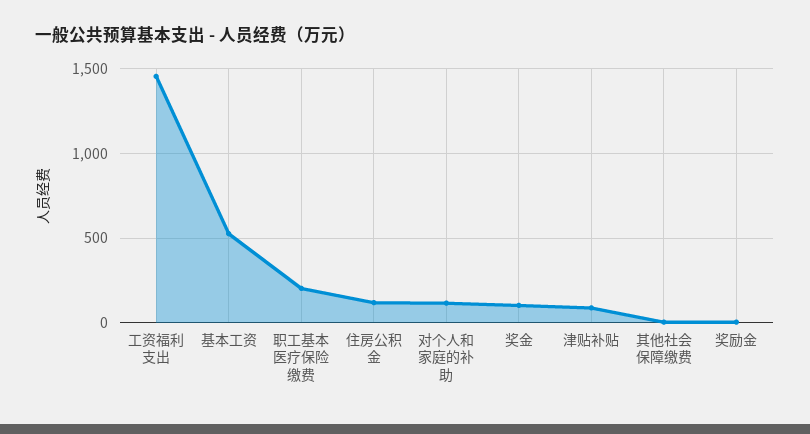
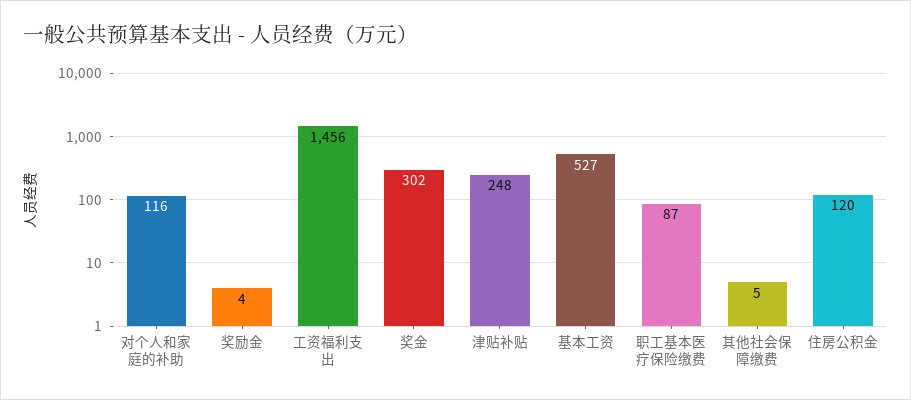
  {
    "工资福利支出": 1456,
    "基本工资": 527,
-   "职工基本医疗保险缴费": 200,
+   "职工基本医疗保险缴费": 87,
    "住房公积金": 120,
    "对个人和家庭的补助": 116,
-   "奖金": 100,
+   "奖金": 302,
-   "津贴补贴": 100,
+   "津贴补贴": 248,
    "其他社会保障缴费": 5,
    "奖励金": 4
  }

